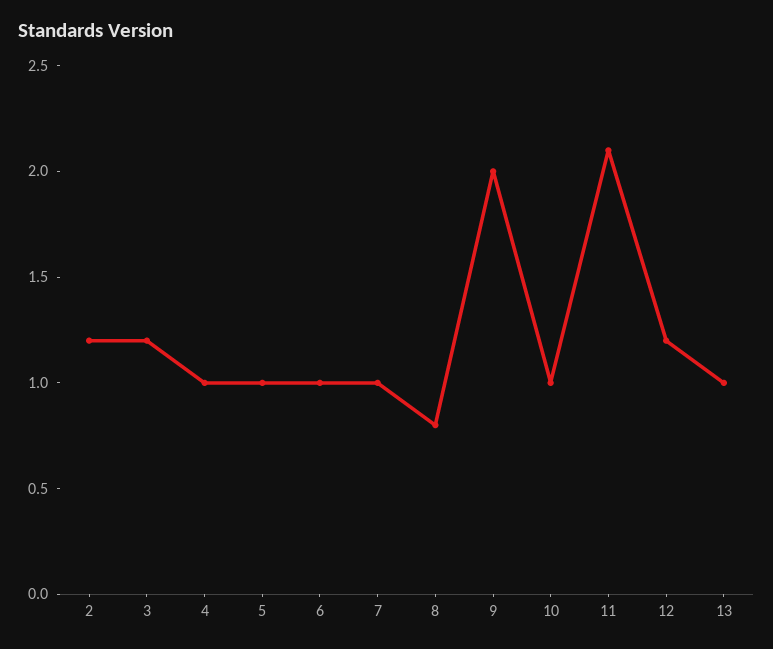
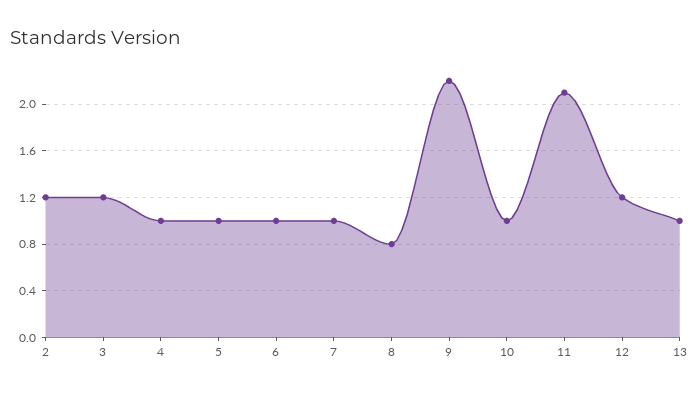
  {
    "2": 1.2,
    "3": 1.2,
    "4": 1,
    "5": 1,
    "6": 1,
    "7": 1,
    "8": 0.8,
-   "9": 2,
+   "9": 2.2,
    "10": 1,
    "11": 2.1,
    "12": 1.2,
    "13": 1
  }

